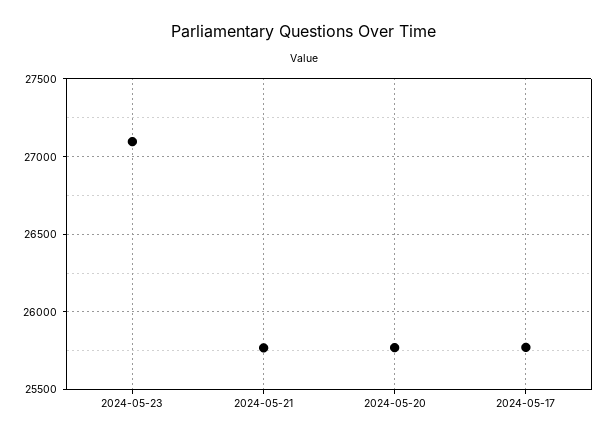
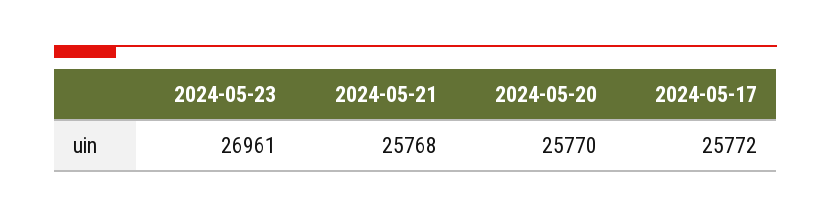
  {
-   "2024-05-23": 27100,
+   "2024-05-23": 26961,
    "2024-05-21": 25768,
    "2024-05-20": 25770,
    "2024-05-17": 25772
  }

